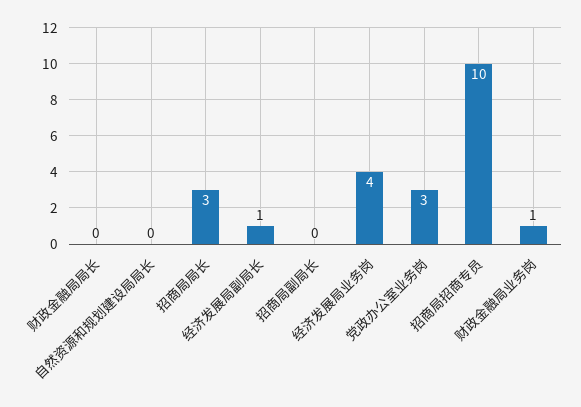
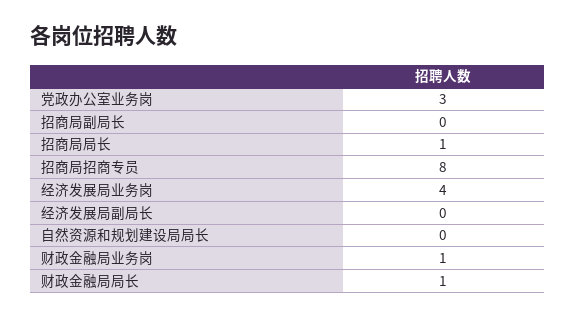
  {
-   "财政金融局局长": 0,
+   "财政金融局局长": 1,
    "自然资源和规划建设局局长": 0,
-   "招商局局长": 3,
+   "招商局局长": 1,
-   "经济发展局副局长": 1,
+   "经济发展局副局长": 0,
    "招商局副局长": 0,
    "经济发展局业务岗": 4,
    "党政办公室业务岗": 3,
-   "招商局招商专员": 10,
+   "招商局招商专员": 8,
    "财政金融局业务岗": 1
  }

